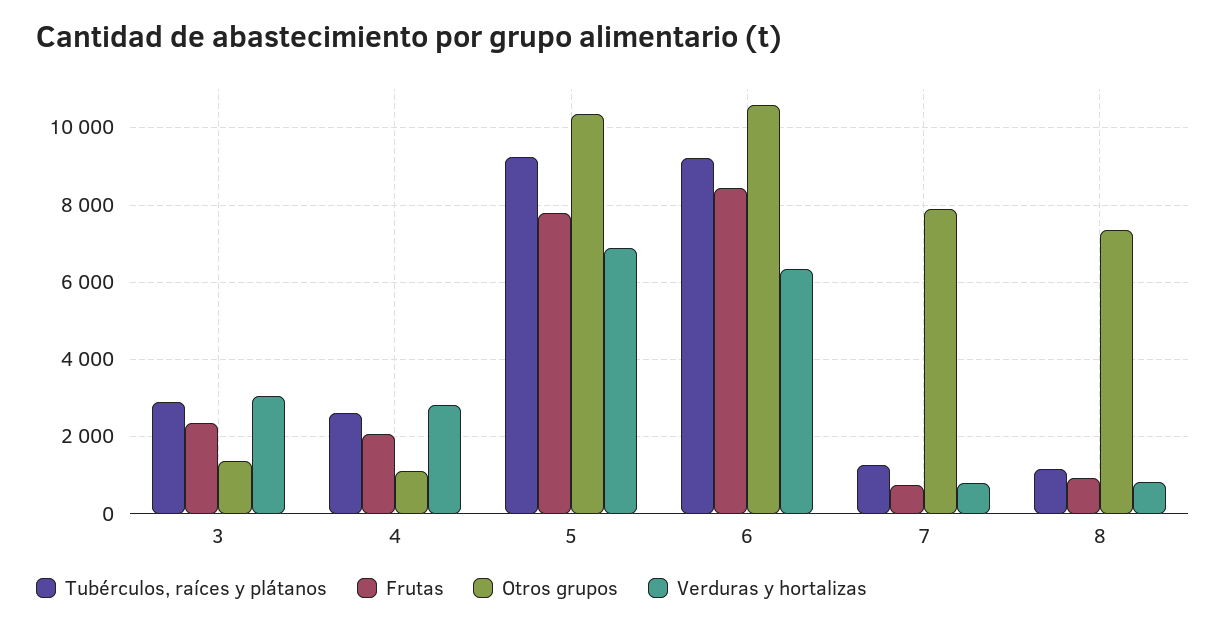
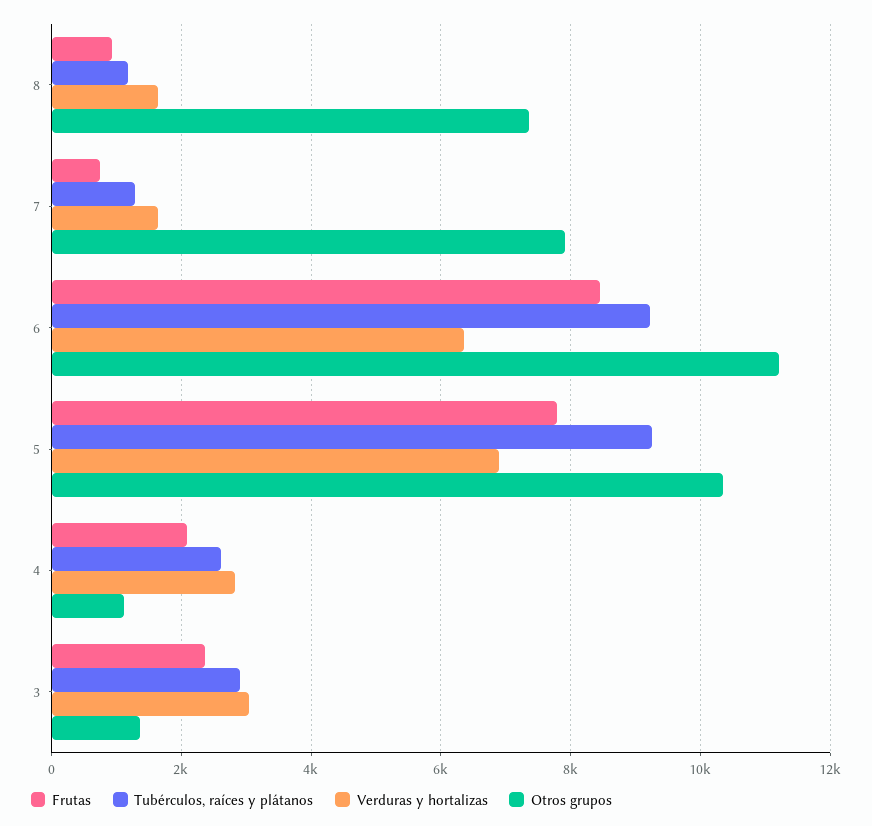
  {
    "Tubérculos, raíces y plátanos": {
      "3": 3000,
      "4": 2600,
      "5": 9200,
      "6": 9200,
      "7": 1200,
      "8": 1200
    },
    "Frutas": {
      "3": 2400,
      "4": 2000,
      "5": 7800,
      "6": 8400,
      "7": 800,
      "8": 1000
    },
    "Otros grupos": {
      "3": 1400,
      "4": 1200,
      "5": 10400,
-     "6": 10600,
+     "6": 11200,
      "7": 8000,
      "8": 7400
    },
    "Verduras y hortalizas": {
      "3": 3000,
      "4": 2800,
      "5": 6800,
      "6": 6400,
-     "7": 800,
+     "7": 1600,
-     "8": 800
+     "8": 1600
    }
  }

